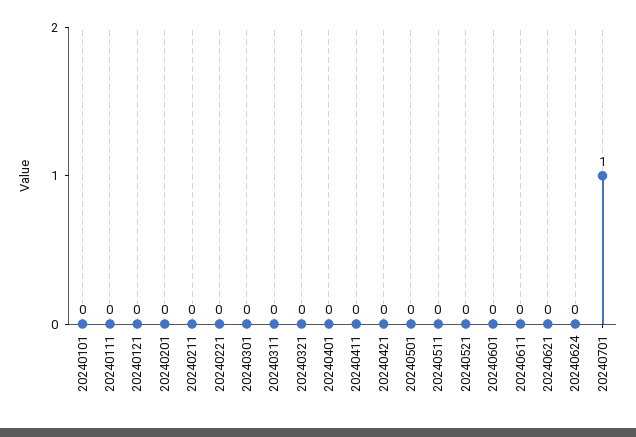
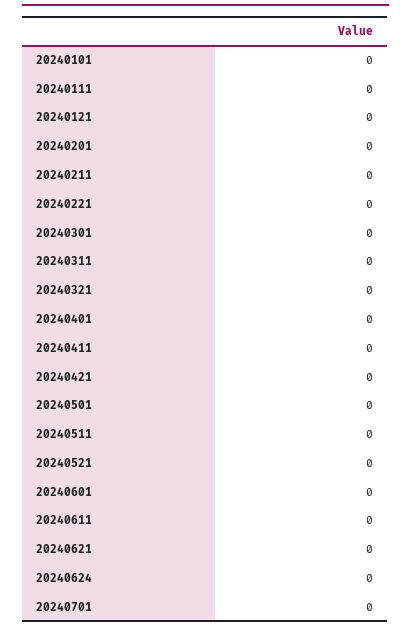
  {
    "20240101": 0,
    "20240111": 0,
    "20240121": 0,
    "20240201": 0,
    "20240211": 0,
    "20240221": 0,
    "20240301": 0,
    "20240311": 0,
    "20240321": 0,
    "20240401": 0,
    "20240411": 0,
    "20240421": 0,
    "20240501": 0,
    "20240511": 0,
    "20240521": 0,
    "20240601": 0,
    "20240611": 0,
    "20240621": 0,
    "20240624": 0,
-   "20240701": 1
+   "20240701": 0
  }

